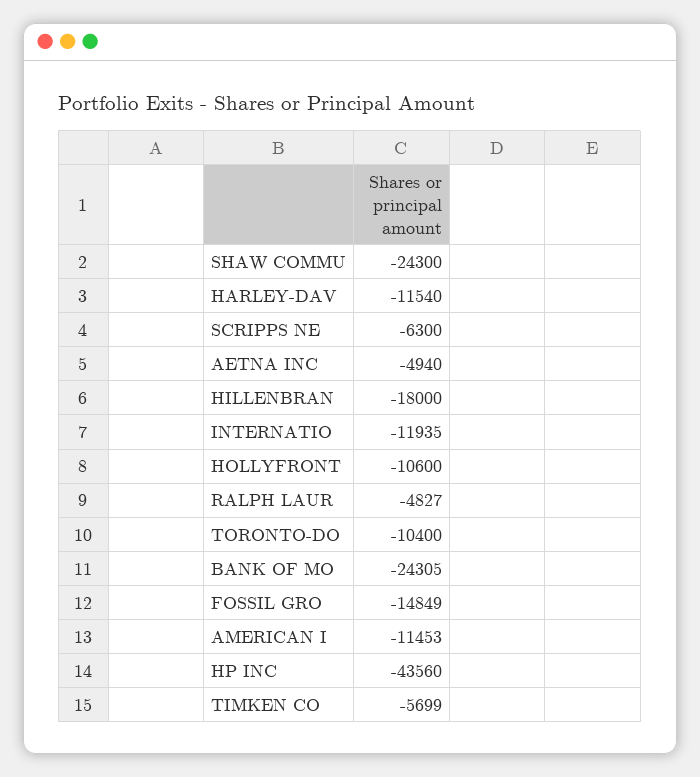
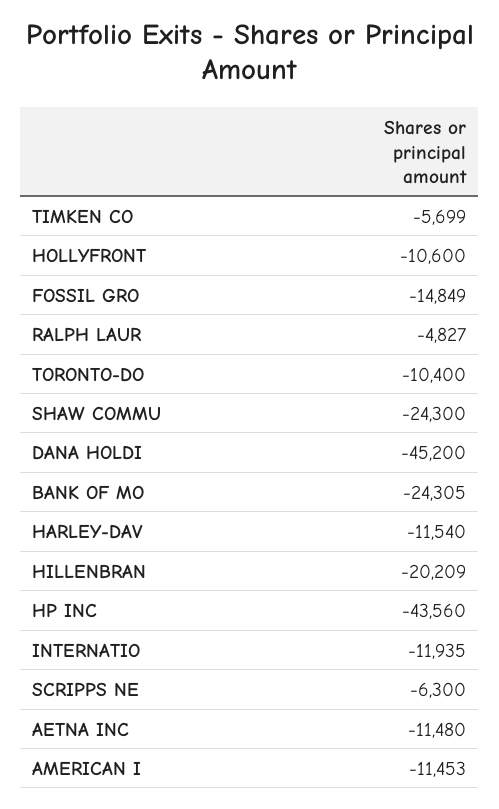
  {
    "SHAW COMMU": -24300,
    "HARLEY-DAV": -11540,
    "SCRIPPS NE": -6300,
-   "AETNA INC": -4940,
+   "AETNA INC": -11480,
-   "HILLENBRAN": -18000,
+   "HILLENBRAN": -20209,
    "INTERNATIO": -11935,
    "HOLLYFRONT": -10600,
    "RALPH LAUR": -4827,
    "TORONTO-DO": -10400,
    "BANK OF MO": -24305,
    "FOSSIL GRO": -14849,
    "AMERICAN I": -11453,
    "HP INC": -43560,
-   "TIMKEN CO": -5699
+   "TIMKEN CO": -5699,
+   "DANA HOLDI": -45200
  }

